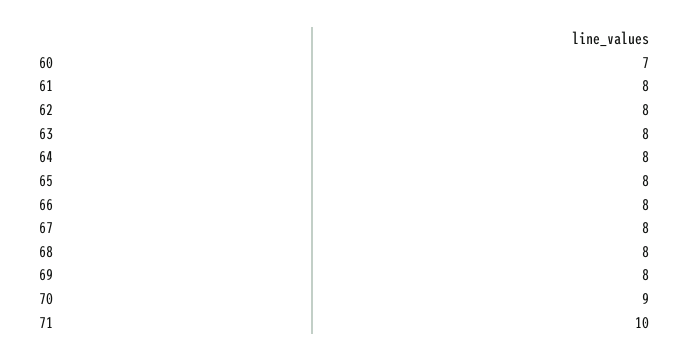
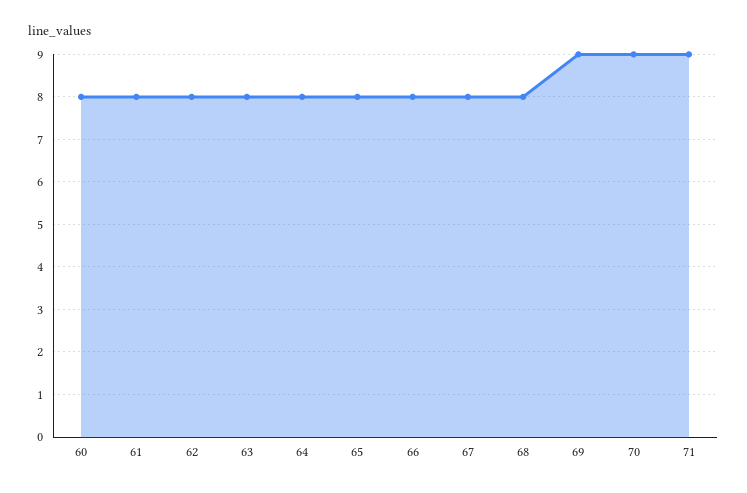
  {
-   "60": 7,
+   "60": 8,
    "61": 8,
    "62": 8,
    "63": 8,
    "64": 8,
    "65": 8,
    "66": 8,
    "67": 8,
    "68": 8,
-   "69": 8,
+   "69": 9,
    "70": 9,
-   "71": 10
+   "71": 9
  }

